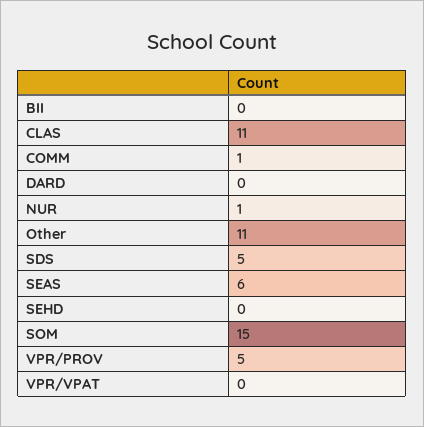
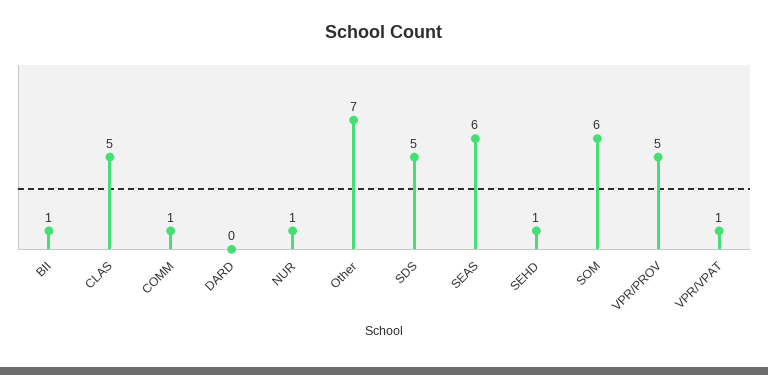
  {
-   "BII": 0,
+   "BII": 1,
-   "CLAS": 11,
+   "CLAS": 5,
    "COMM": 1,
    "DARD": 0,
    "NUR": 1,
-   "Other": 11,
+   "Other": 7,
    "SDS": 5,
    "SEAS": 6,
-   "SEHD": 0,
+   "SEHD": 1,
-   "SOM": 15,
+   "SOM": 6,
    "VPR/PROV": 5,
-   "VPR/VPAT": 0
+   "VPR/VPAT": 1
  }

